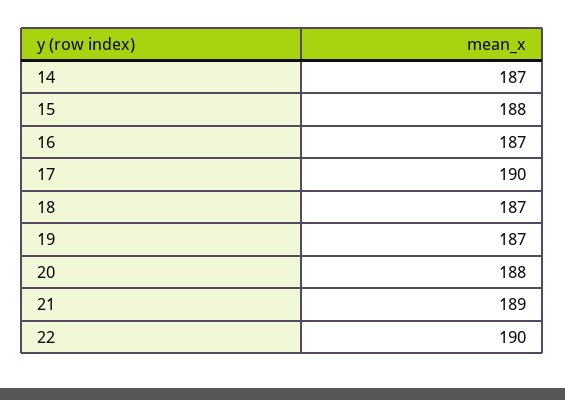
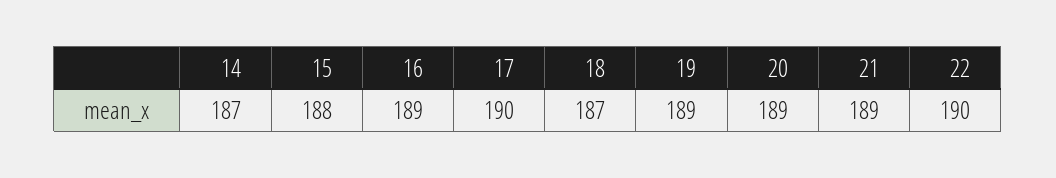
  {
    "14": 187,
    "15": 188,
-   "16": 187,
+   "16": 189,
    "17": 190,
    "18": 187,
-   "19": 187,
+   "19": 189,
-   "20": 188,
+   "20": 189,
    "21": 189,
    "22": 190
  }

